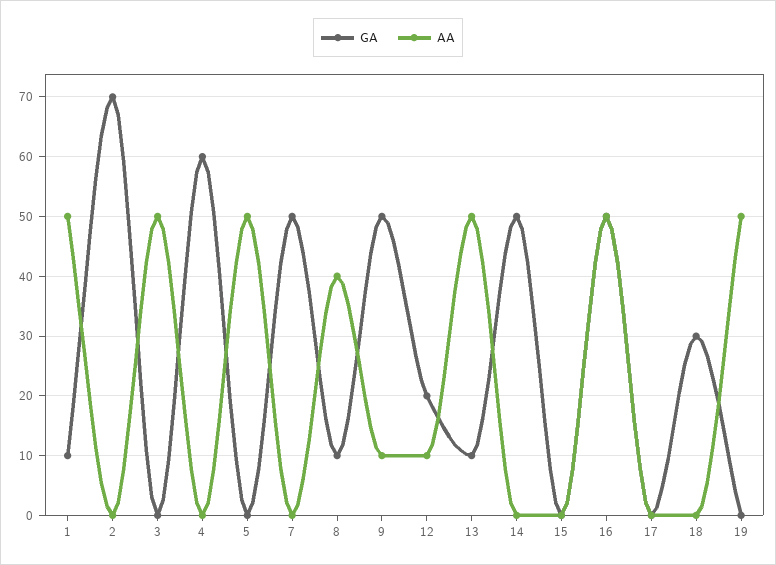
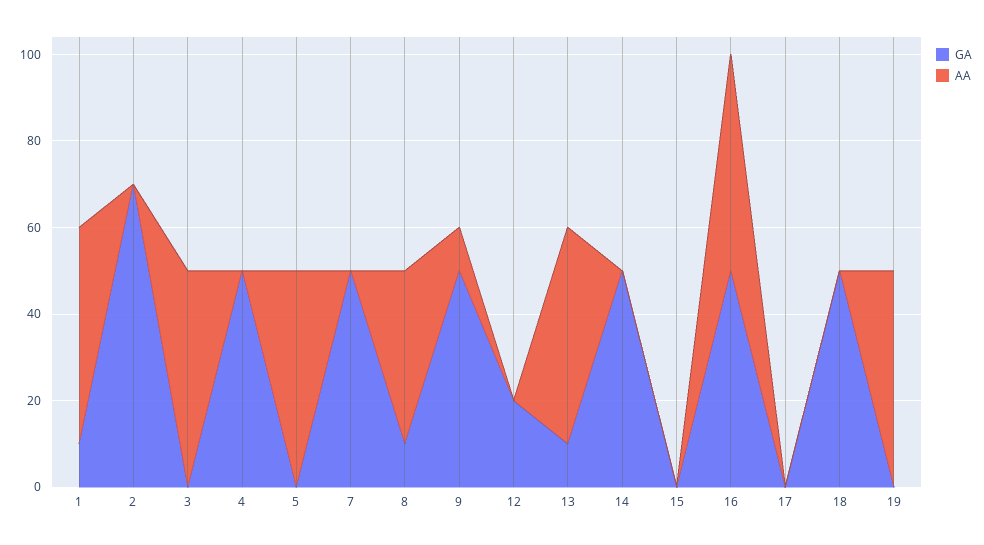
  {
    "GA": {
      "1": 10,
      "2": 70,
      "3": 0,
-     "4": 60,
+     "4": 50,
      "5": 0,
      "7": 50,
      "8": 10,
      "9": 50,
      "12": 20,
      "13": 10,
      "14": 50,
      "15": 0,
      "16": 50,
      "17": 0,
-     "18": 30,
+     "18": 50,
      "19": 0
    },
    "AA": {
      "1": 50,
      "2": 0,
      "3": 50,
      "4": 0,
      "5": 50,
      "7": 0,
      "8": 40,
      "9": 10,
-     "12": 10,
+     "12": 0,
      "13": 50,
      "14": 0,
      "15": 0,
      "16": 50,
      "17": 0,
      "18": 0,
      "19": 50
    }
  }

